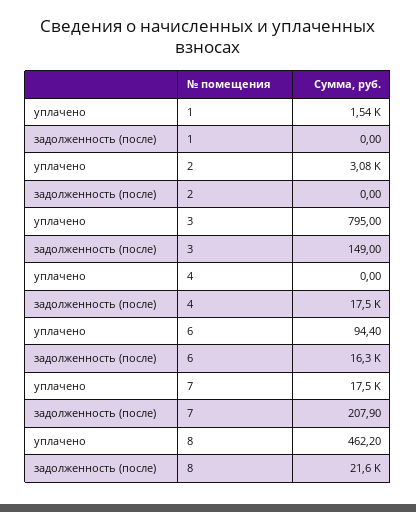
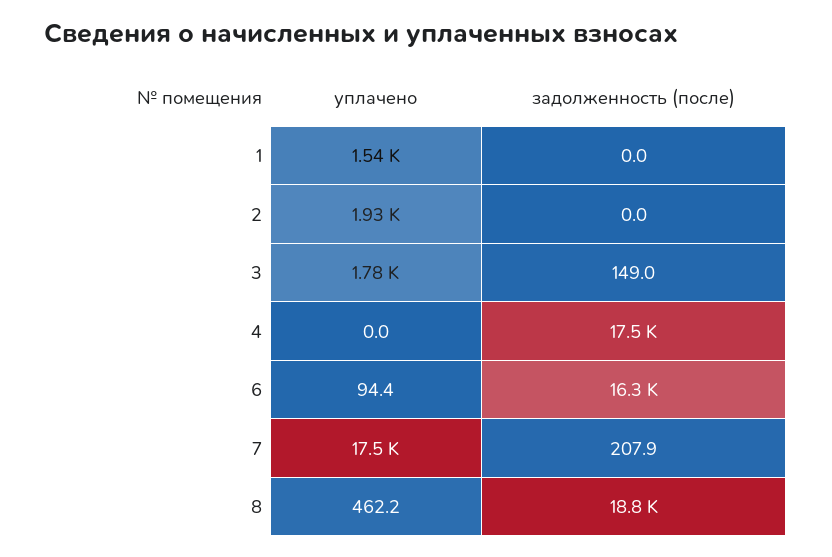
  {
    "уплачено": {
      "1": 1540,
-     "2": 3080,
+     "2": 1930,
-     "3": 795,
+     "3": 1780,
      "4": 0,
      "6": 94.4,
      "7": 17500,
      "8": 462.2
    },
    "задолженность (после)": {
      "1": 0,
      "2": 0,
      "3": 149,
      "4": 17500,
      "6": 16300,
      "7": 207.9,
-     "8": 21600
+     "8": 18800
    }
  }

